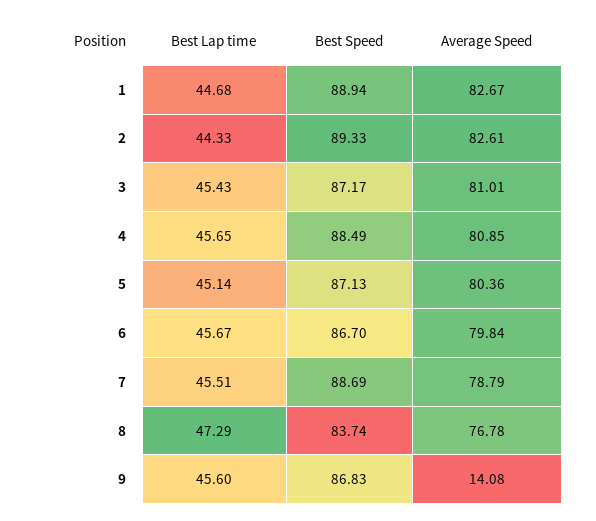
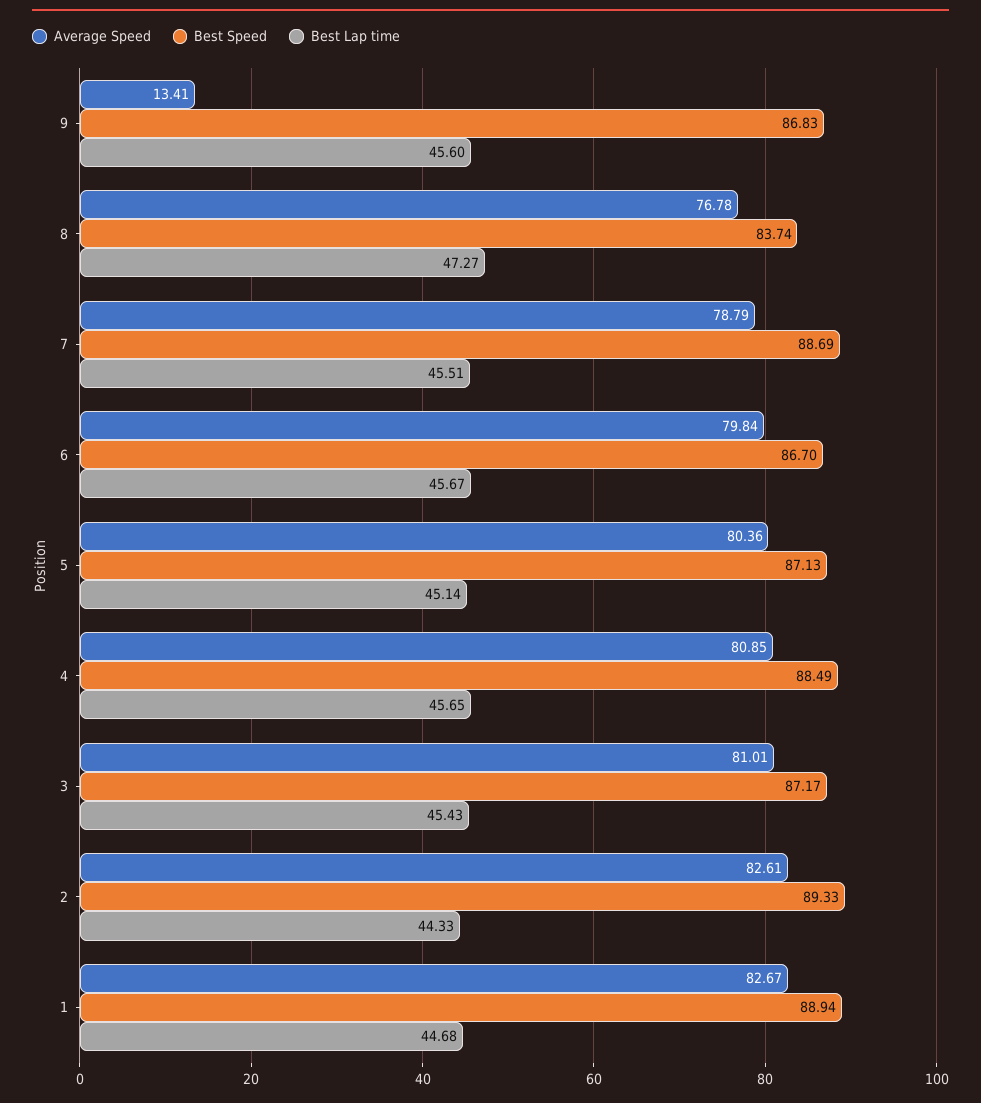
  {
    "Best Lap time": {
      "1": 44.68,
      "2": 44.33,
      "3": 45.43,
      "4": 45.65,
      "5": 45.14,
      "6": 45.67,
      "7": 45.51,
-     "8": 47.29,
+     "8": 47.27,
      "9": 45.6
    },
    "Best Speed": {
      "1": 88.94,
      "2": 89.33,
      "3": 87.17,
      "4": 88.49,
      "5": 87.13,
      "6": 86.7,
      "7": 88.69,
      "8": 83.74,
      "9": 86.83
    },
    "Average Speed": {
      "1": 82.67,
      "2": 82.61,
      "3": 81.01,
      "4": 80.85,
      "5": 80.36,
      "6": 79.84,
      "7": 78.79,
      "8": 76.78,
-     "9": 14.08
+     "9": 13.41
    }
  }

